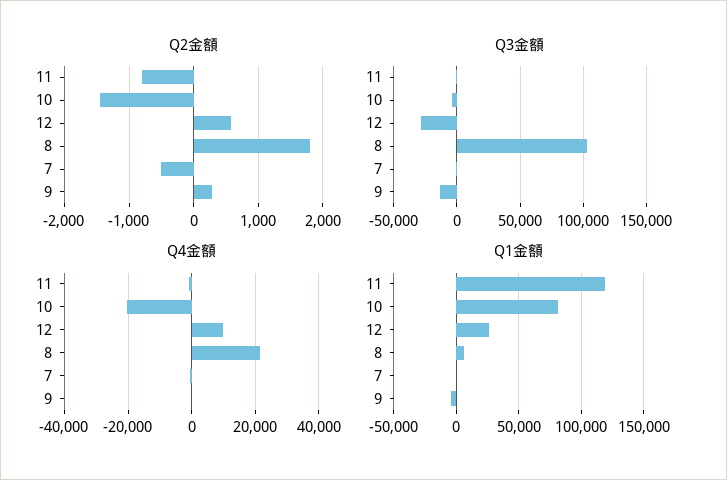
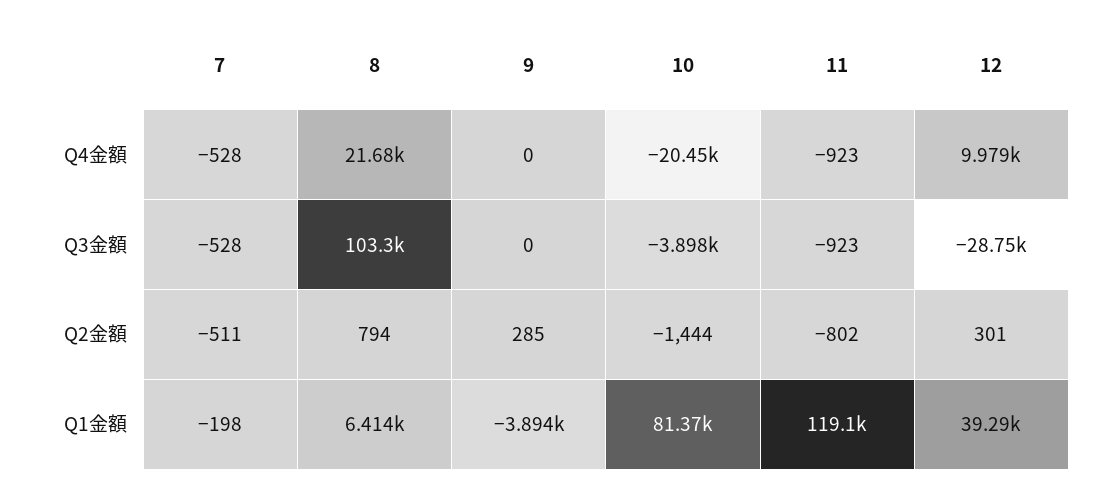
  {
    "Q2金額": {
      "11": -802,
      "10": -1444,
-     "12": 600,
+     "12": 301,
-     "8": 1800,
+     "8": 794,
      "7": -511,
      "9": 285
    },
    "Q3金額": {
      "11": -923,
      "10": -3898,
      "12": -28750,
      "8": 103300,
      "7": -528,
-     "9": -15000
+     "9": 0
    },
    "Q4金額": {
      "11": -923,
      "10": -20450,
      "12": 9979,
      "8": 21680,
      "7": -528,
      "9": 0
    },
    "Q1金額": {
      "11": 119100,
      "10": 81370,
-     "12": 25000,
+     "12": 39290,
      "8": 6414,
      "7": -198,
      "9": -3894
    }
  }

